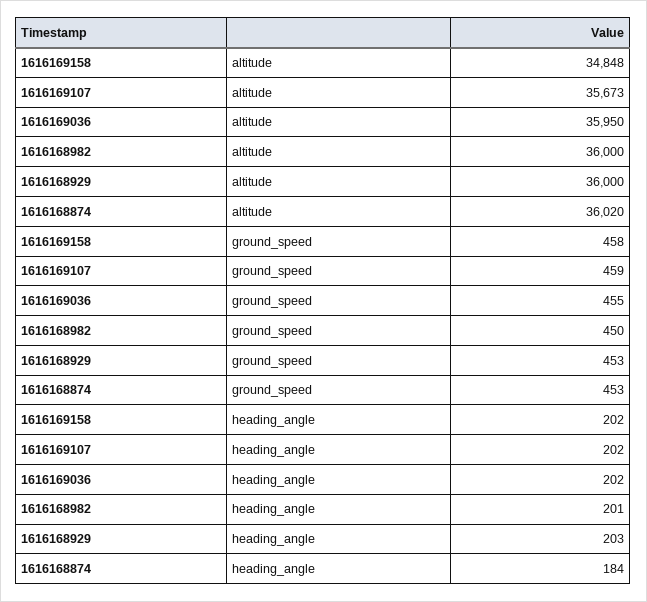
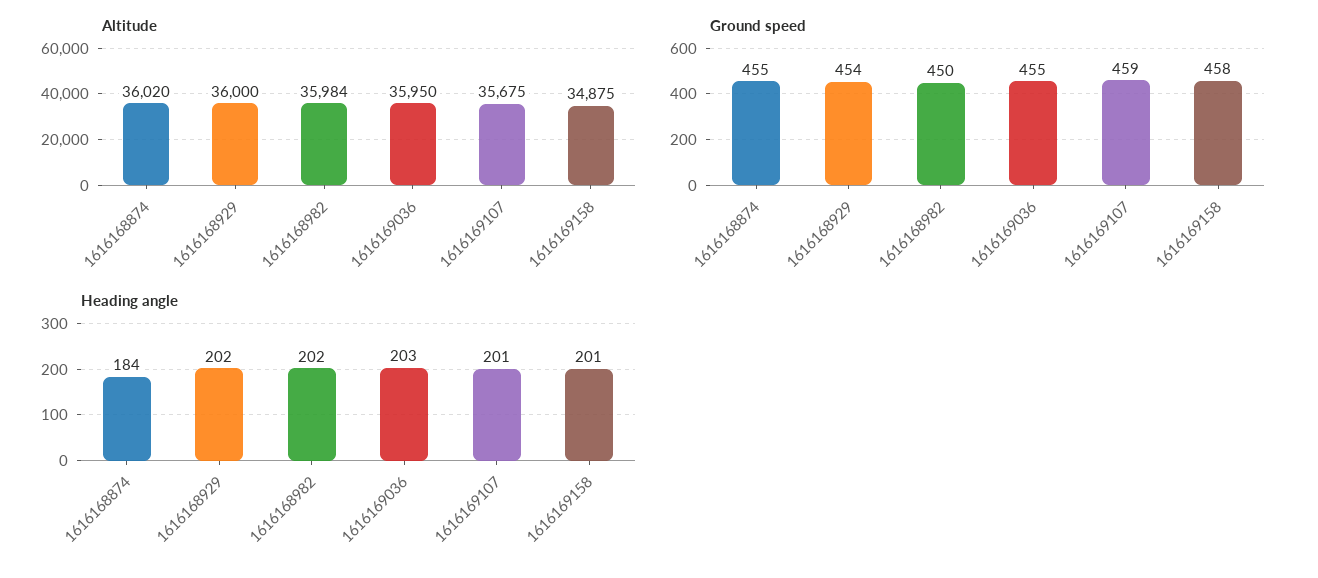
  {
    "altitude": {
-     "1616169158": 34848,
+     "1616169158": 34875,
-     "1616169107": 35673,
+     "1616169107": 35675,
      "1616169036": 35950,
-     "1616168982": 36000,
+     "1616168982": 35984,
      "1616168929": 36000,
      "1616168874": 36020
    },
    "ground_speed": {
      "1616169158": 458,
      "1616169107": 459,
      "1616169036": 455,
      "1616168982": 450,
-     "1616168929": 453,
+     "1616168929": 454,
-     "1616168874": 453
+     "1616168874": 455
    },
    "heading_angle": {
-     "1616169158": 202,
+     "1616169158": 201,
-     "1616169107": 202,
+     "1616169107": 201,
-     "1616169036": 202,
+     "1616169036": 203,
-     "1616168982": 201,
+     "1616168982": 202,
-     "1616168929": 203,
+     "1616168929": 202,
      "1616168874": 184
    }
  }

